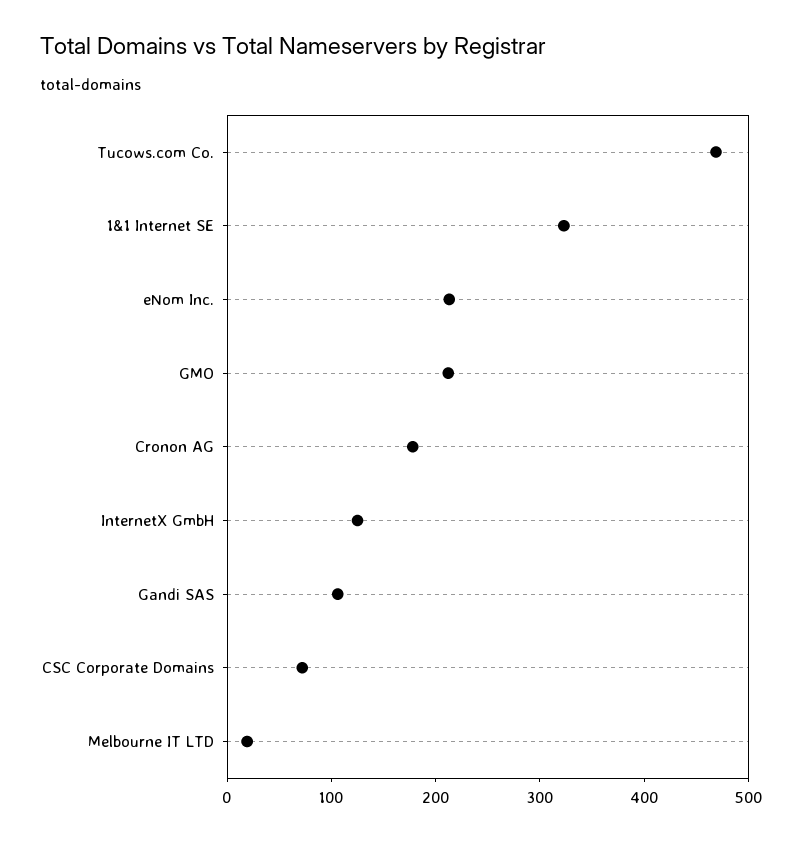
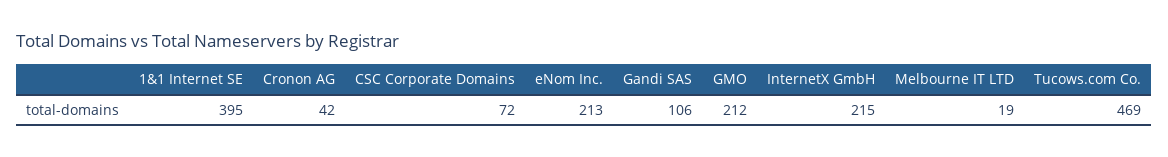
  {
    "Tucows.com Co.": 469,
-   "1&1 Internet SE": 320,
+   "1&1 Internet SE": 395,
    "eNom Inc.": 213,
    "GMO": 212,
-   "Cronon AG": 180,
+   "Cronon AG": 42,
-   "InternetX GmbH": 120,
+   "InternetX GmbH": 215,
    "Gandi SAS": 106,
    "CSC Corporate Domains": 72,
    "Melbourne IT LTD": 19
  }

